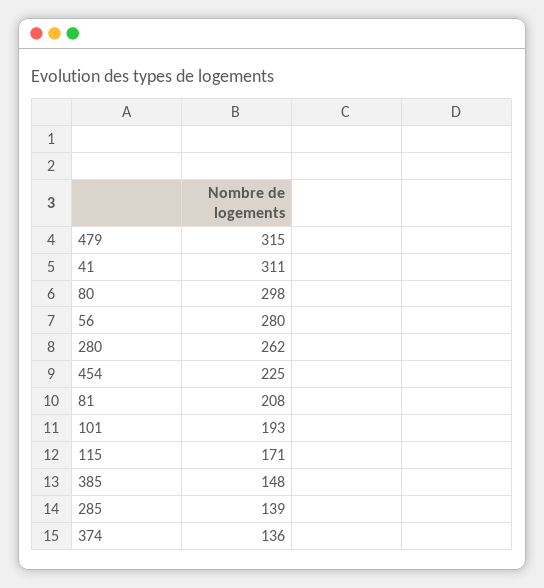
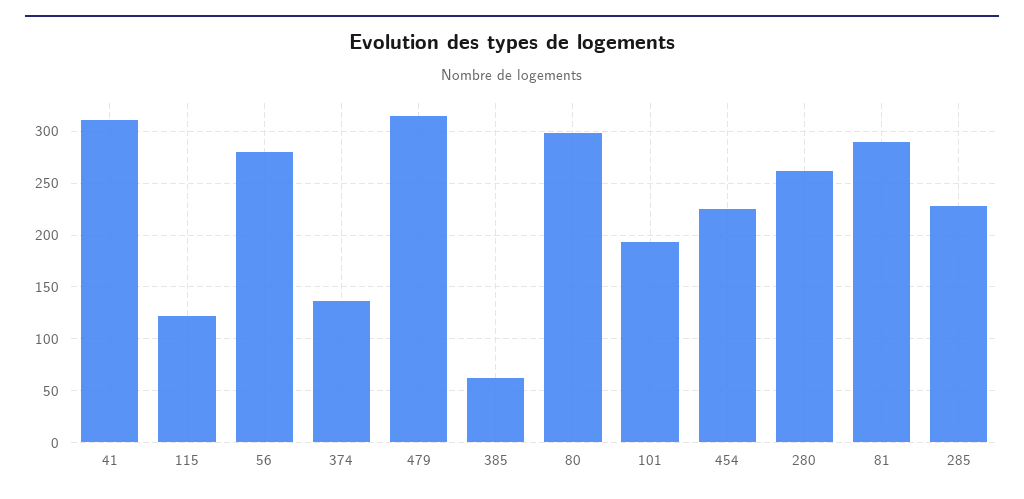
  {
    "479": 315,
    "41": 311,
    "80": 298,
    "56": 280,
    "280": 262,
    "454": 225,
-   "81": 208,
+   "81": 290,
    "101": 193,
-   "115": 171,
+   "115": 120,
-   "385": 148,
+   "385": 60,
-   "285": 139,
+   "285": 230,
    "374": 136
  }

